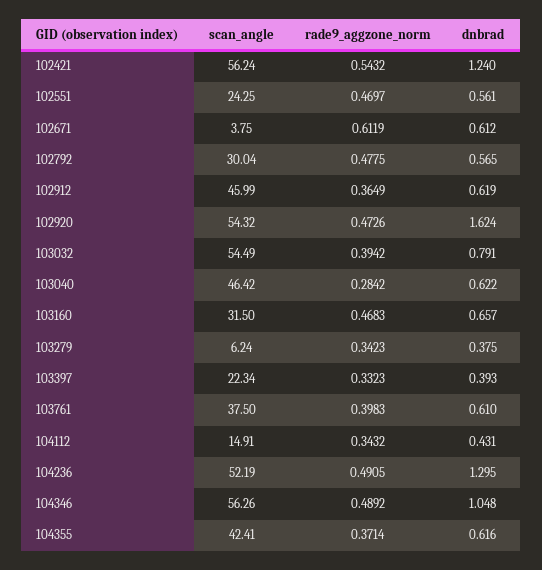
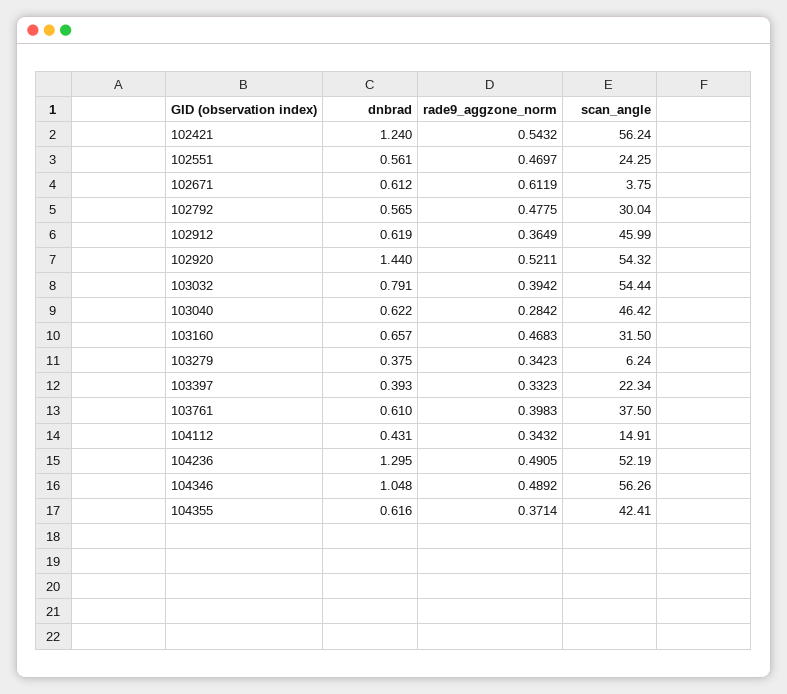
  {
    "scan_angle": {
      "102421": 56.24,
      "102551": 24.25,
      "102671": 3.75,
      "102792": 30.04,
      "102912": 45.99,
      "102920": 54.32,
-     "103032": 54.49,
+     "103032": 54.44,
      "103040": 46.42,
      "103160": 31.5,
      "103279": 6.24,
      "103397": 22.34,
      "103761": 37.5,
      "104112": 14.91,
      "104236": 52.19,
      "104346": 56.26,
      "104355": 42.41
    },
    "rade9_aggzone_norm": {
      "102421": 0.5432,
      "102551": 0.4697,
      "102671": 0.6119,
      "102792": 0.4775,
      "102912": 0.3649,
-     "102920": 0.4726,
+     "102920": 0.5211,
      "103032": 0.3942,
      "103040": 0.2842,
      "103160": 0.4683,
      "103279": 0.3423,
      "103397": 0.3323,
      "103761": 0.3983,
      "104112": 0.3432,
      "104236": 0.4905,
      "104346": 0.4892,
      "104355": 0.3714
    },
    "dnbrad": {
      "102421": 1.24,
      "102551": 0.561,
      "102671": 0.612,
      "102792": 0.565,
      "102912": 0.619,
-     "102920": 1.624,
+     "102920": 1.44,
      "103032": 0.791,
      "103040": 0.622,
      "103160": 0.657,
      "103279": 0.375,
      "103397": 0.393,
      "103761": 0.61,
      "104112": 0.431,
      "104236": 1.295,
      "104346": 1.048,
      "104355": 0.616
    }
  }

